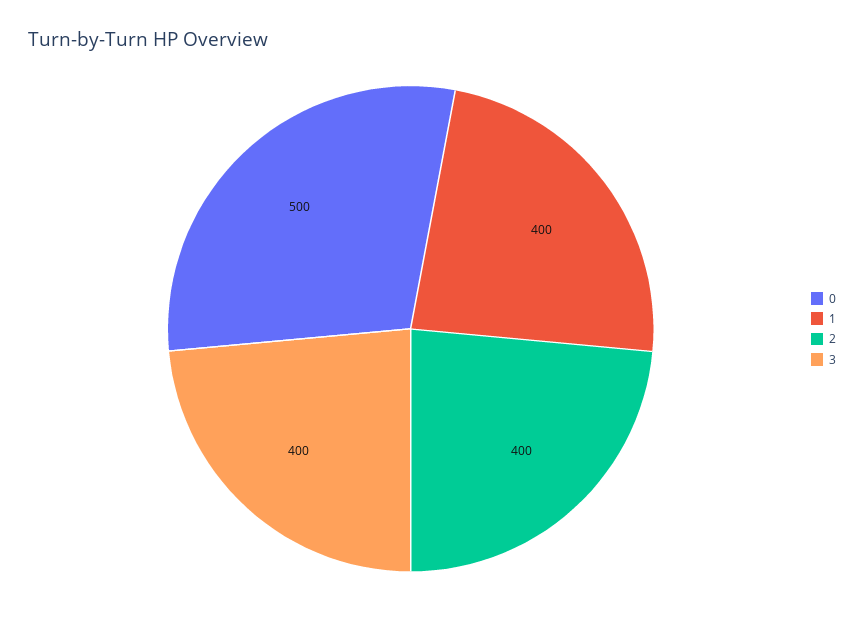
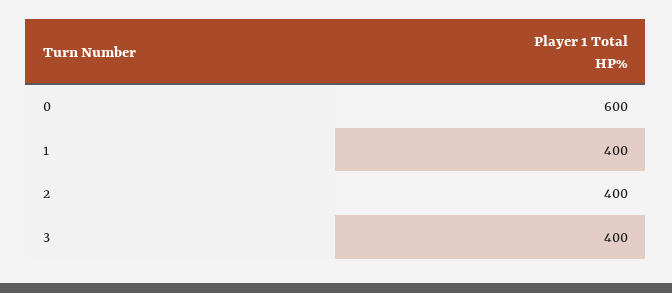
  {
-   "0": 500,
+   "0": 600,
    "1": 400,
    "2": 400,
    "3": 400
  }

